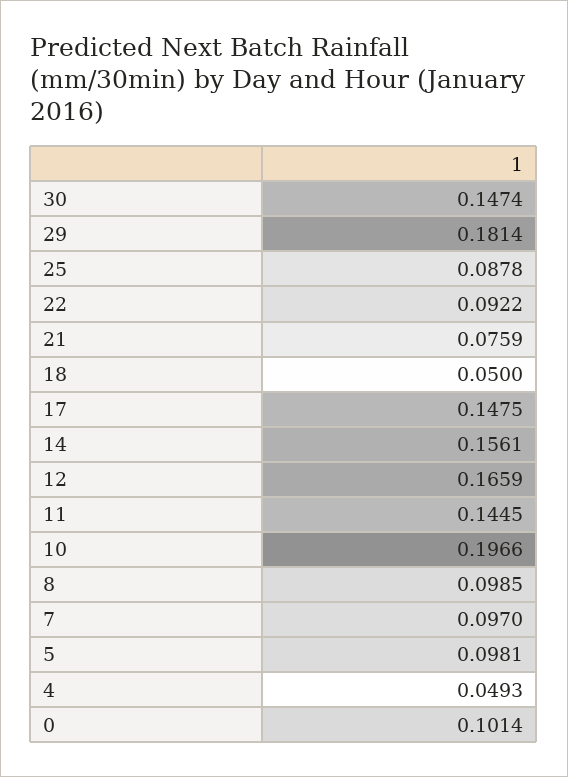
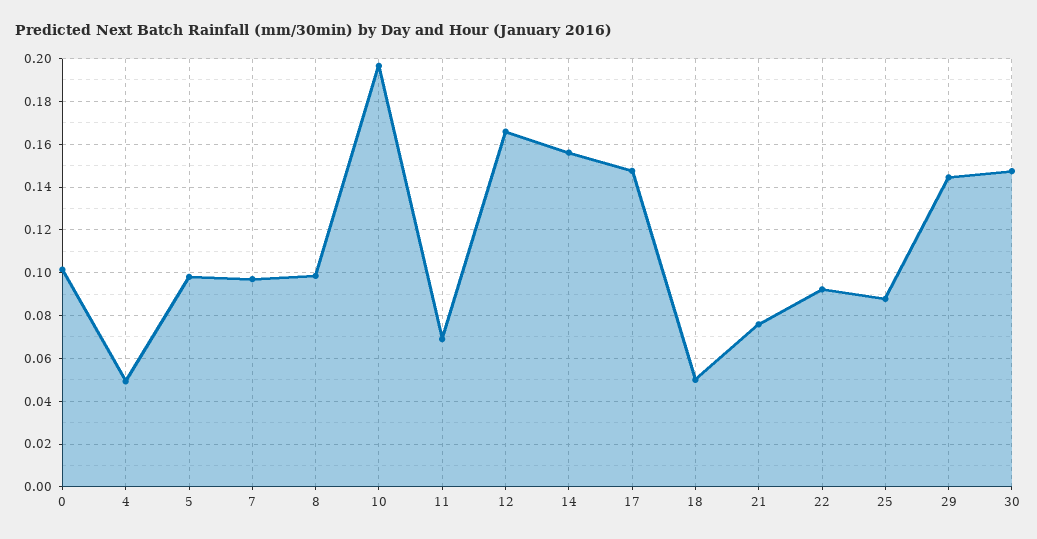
  {
    "30": 0.1474,
-   "29": 0.1814,
+   "29": 0.145,
    "25": 0.0878,
    "22": 0.0922,
    "21": 0.0759,
    "18": 0.05,
    "17": 0.1475,
    "14": 0.1561,
    "12": 0.1659,
-   "11": 0.1445,
+   "11": 0.07,
    "10": 0.1966,
    "8": 0.0985,
    "7": 0.097,
    "5": 0.0981,
    "4": 0.0493,
    "0": 0.1014
  }

